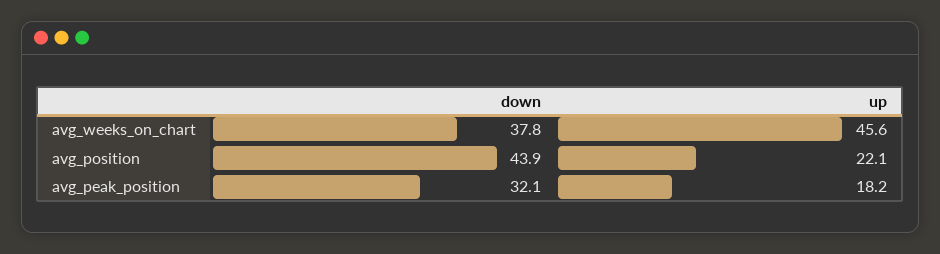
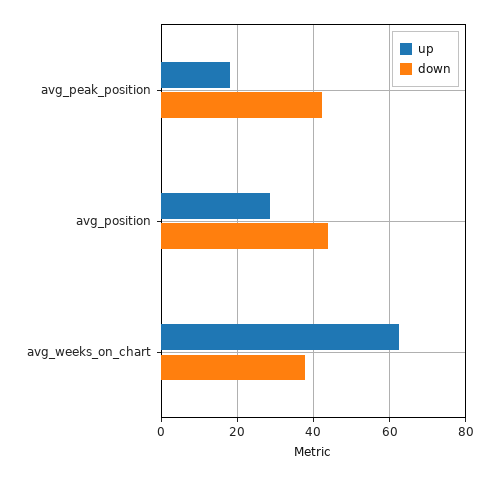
  {
    "down": {
      "avg_weeks_on_chart": 37.8,
      "avg_position": 43.9,
-     "avg_peak_position": 32.1
+     "avg_peak_position": 42
    },
    "up": {
-     "avg_weeks_on_chart": 45.6,
+     "avg_weeks_on_chart": 62,
-     "avg_position": 22.1,
+     "avg_position": 28,
      "avg_peak_position": 18.2
    }
  }

